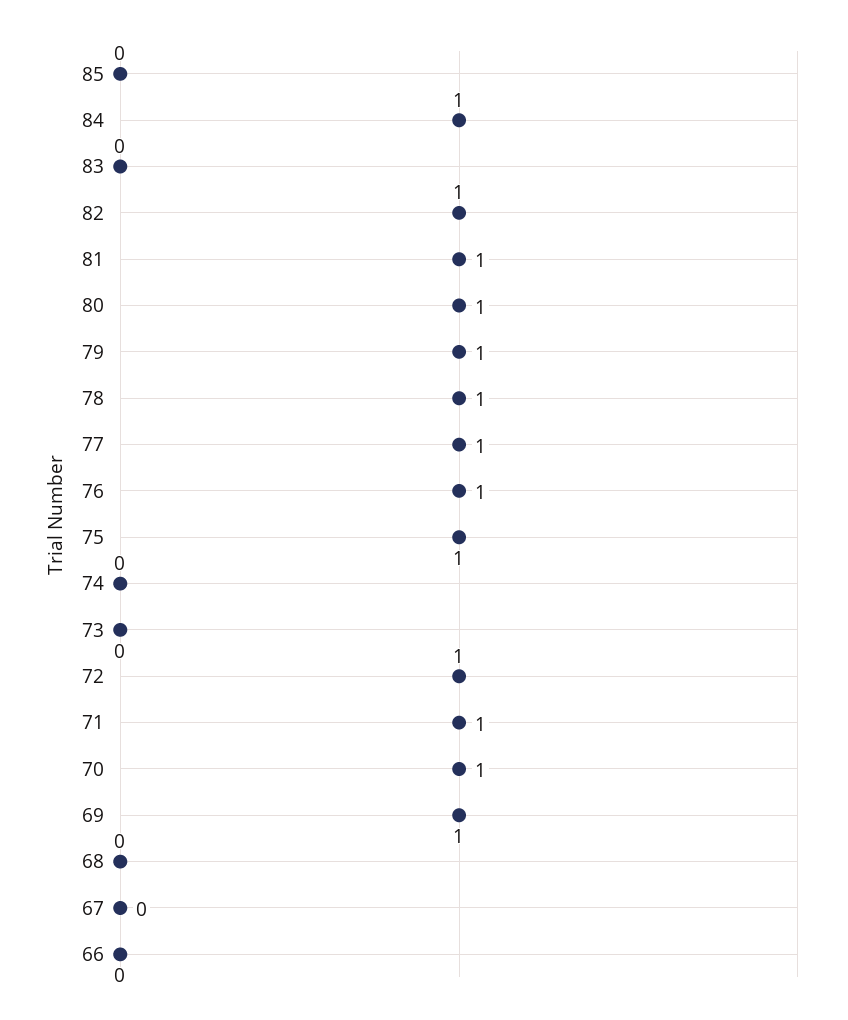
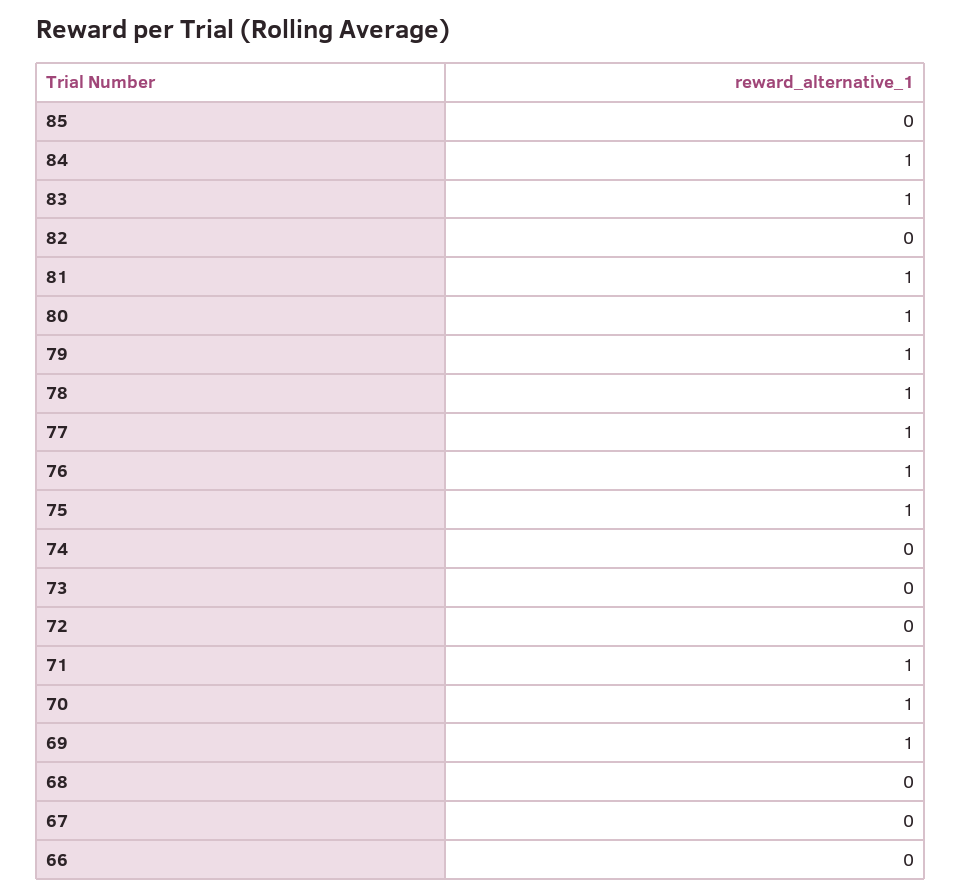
  {
    "85": 0,
    "84": 1,
-   "83": 0,
+   "83": 1,
-   "82": 1,
+   "82": 0,
    "81": 1,
    "80": 1,
    "79": 1,
    "78": 1,
    "77": 1,
    "76": 1,
    "75": 1,
    "74": 0,
    "73": 0,
-   "72": 1,
+   "72": 0,
    "71": 1,
    "70": 1,
    "69": 1,
    "68": 0,
    "67": 0,
    "66": 0
  }

